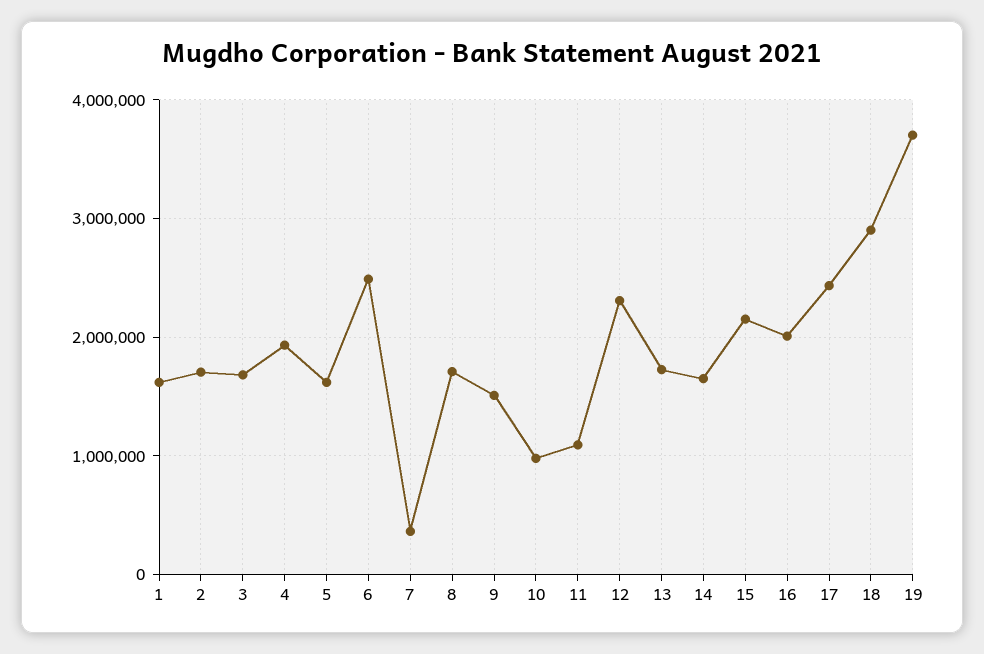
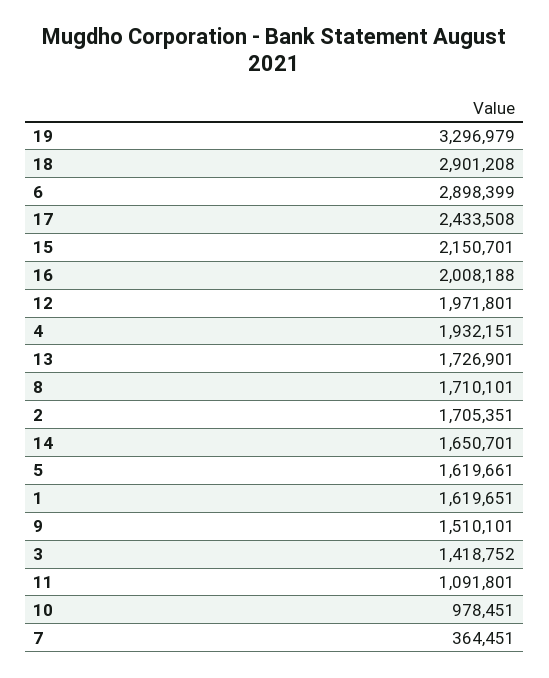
  {
    "1": 1619651,
    "2": 1705351,
-   "3": 1700000,
+   "3": 1418752,
    "4": 1932151,
    "5": 1619661,
-   "6": 2500000,
+   "6": 2898399,
    "7": 364451,
    "8": 1710101,
    "9": 1510101,
    "10": 978451,
    "11": 1091801,
-   "12": 2300000,
+   "12": 1971801,
    "13": 1726901,
    "14": 1650701,
    "15": 2150701,
    "16": 2008188,
    "17": 2433508,
    "18": 2901208,
-   "19": 3700000
+   "19": 3296979
  }

